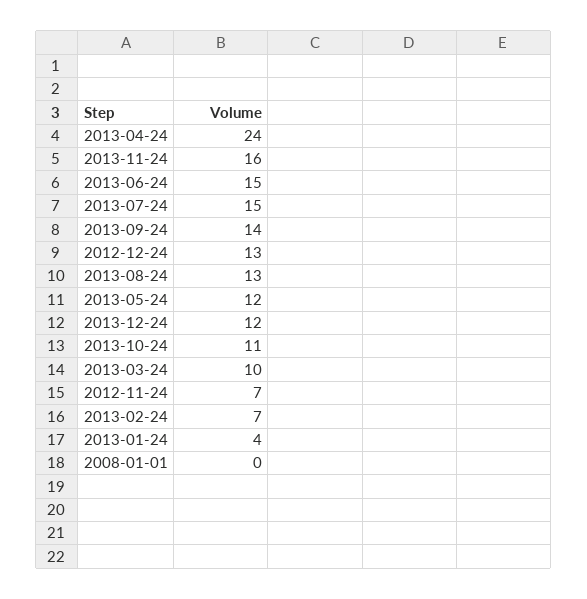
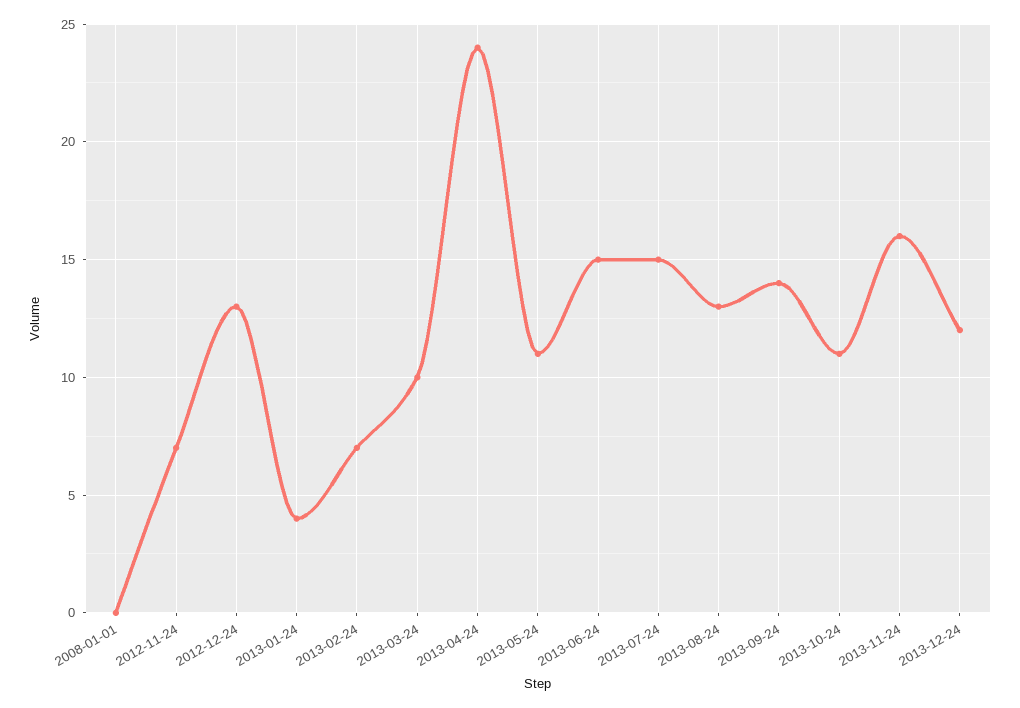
  {
    "2013-04-24": 24,
    "2013-11-24": 16,
    "2013-06-24": 15,
    "2013-07-24": 15,
    "2013-09-24": 14,
    "2012-12-24": 13,
    "2013-08-24": 13,
-   "2013-05-24": 12,
+   "2013-05-24": 11,
    "2013-12-24": 12,
    "2013-10-24": 11,
    "2013-03-24": 10,
    "2012-11-24": 7,
    "2013-02-24": 7,
    "2013-01-24": 4,
    "2008-01-01": 0
  }

